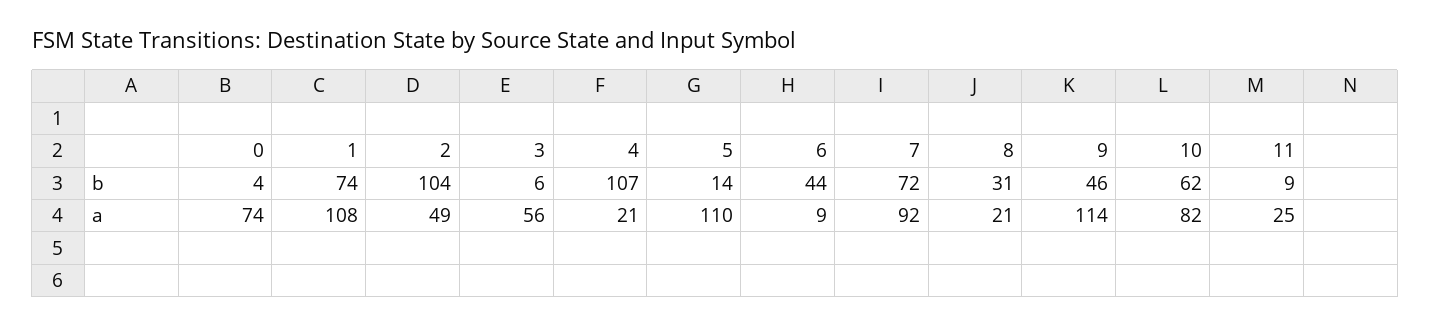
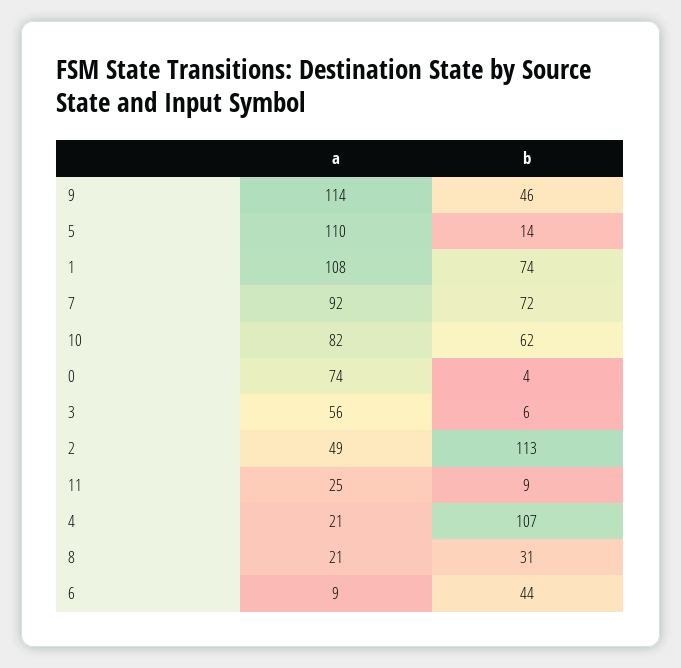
  {
    "0": {
      "b": 4,
      "a": 74
    },
    "1": {
      "b": 74,
      "a": 108
    },
    "2": {
-     "b": 104,
+     "b": 113,
      "a": 49
    },
    "3": {
      "b": 6,
      "a": 56
    },
    "4": {
      "b": 107,
      "a": 21
    },
    "5": {
      "b": 14,
      "a": 110
    },
    "6": {
      "b": 44,
      "a": 9
    },
    "7": {
      "b": 72,
      "a": 92
    },
    "8": {
      "b": 31,
      "a": 21
    },
    "9": {
      "b": 46,
      "a": 114
    },
    "10": {
      "b": 62,
      "a": 82
    },
    "11": {
      "b": 9,
      "a": 25
    }
  }

